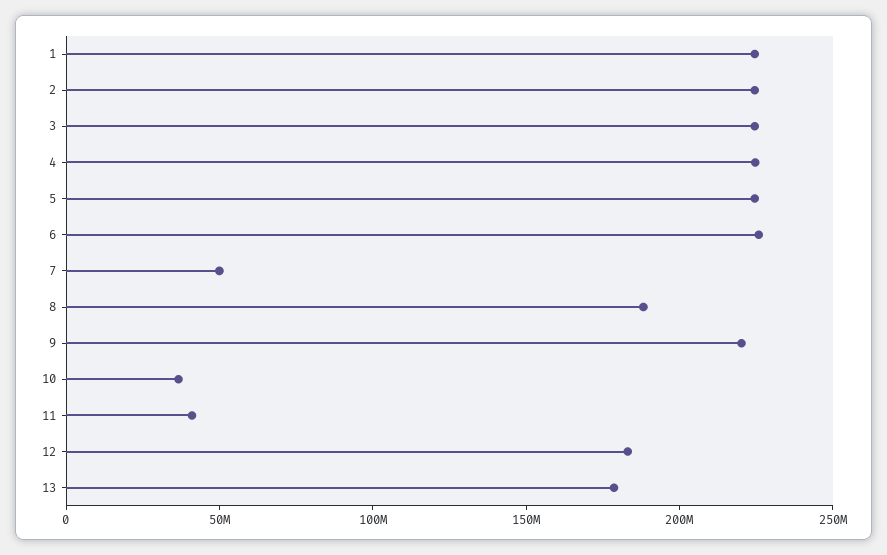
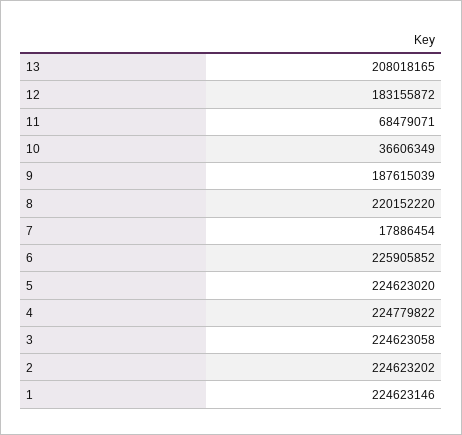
  {
    "1": 224623146,
    "2": 224623202,
    "3": 224623058,
    "4": 224779822,
    "5": 224623020,
    "6": 225905852,
-   "7": 50000000,
+   "7": 17886454,
-   "8": 190000000,
+   "8": 220152220,
-   "9": 220000000,
+   "9": 187615039,
    "10": 36606349,
-   "11": 40000000,
+   "11": 68479071,
    "12": 183155872,
-   "13": 180000000
+   "13": 208018165
  }

